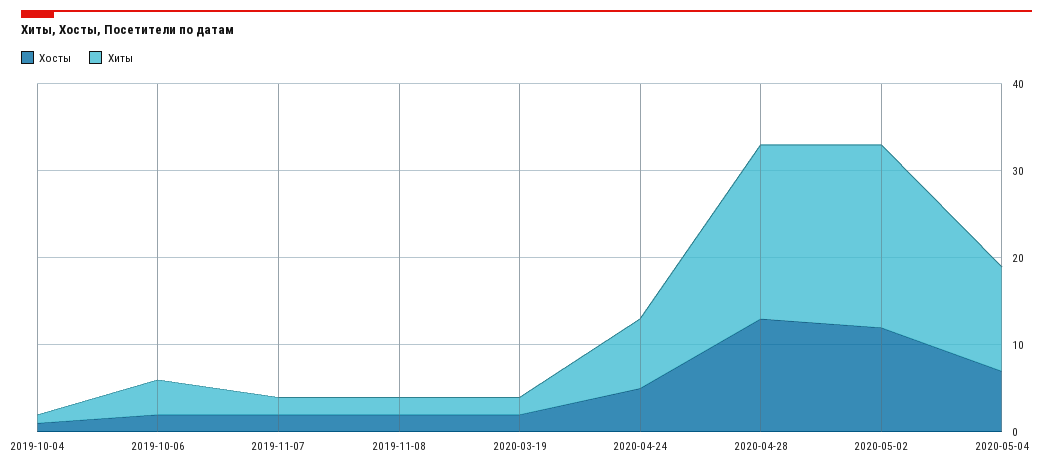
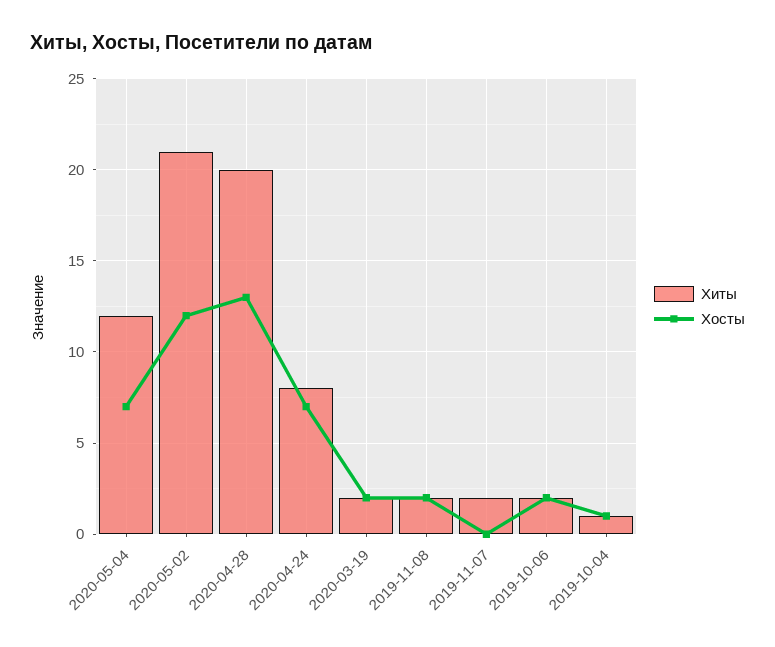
  {
    "Хосты": {
      "2019-10-04": 1,
      "2019-10-06": 2,
-     "2019-11-07": 2,
+     "2019-11-07": 0,
      "2019-11-08": 2,
      "2020-03-19": 2,
-     "2020-04-24": 5,
+     "2020-04-24": 7,
      "2020-04-28": 13,
      "2020-05-02": 12,
      "2020-05-04": 7
    },
    "Хиты": {
      "2019-10-04": 1,
-     "2019-10-06": 4,
+     "2019-10-06": 2,
      "2019-11-07": 2,
      "2019-11-08": 2,
      "2020-03-19": 2,
      "2020-04-24": 8,
      "2020-04-28": 20,
      "2020-05-02": 21,
      "2020-05-04": 12
    }
  }

